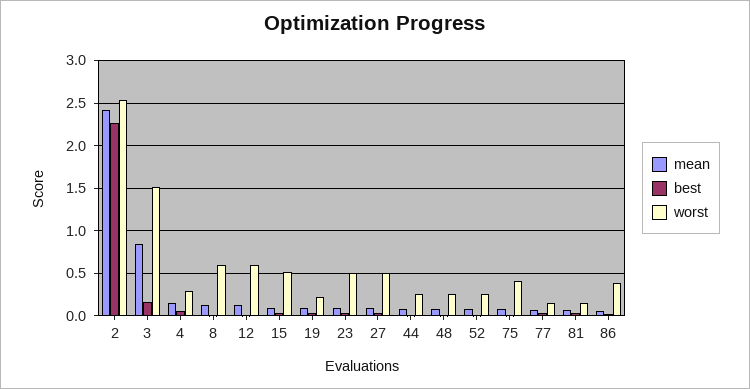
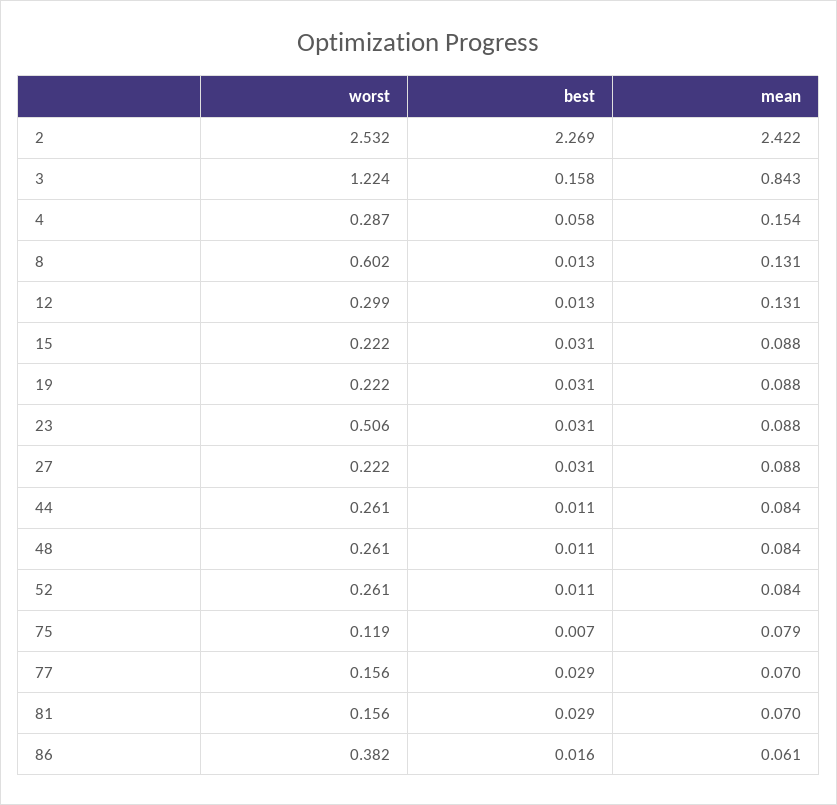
  {
    "mean": {
      "2": 2.422,
      "3": 0.843,
      "4": 0.154,
      "8": 0.131,
      "12": 0.131,
      "15": 0.088,
      "19": 0.088,
      "23": 0.088,
      "27": 0.088,
      "44": 0.084,
      "48": 0.084,
      "52": 0.084,
      "75": 0.079,
      "77": 0.07,
      "81": 0.07,
      "86": 0.061
    },
    "best": {
      "2": 2.269,
      "3": 0.158,
      "4": 0.058,
      "8": 0.013,
      "12": 0.013,
      "15": 0.031,
      "19": 0.031,
      "23": 0.031,
      "27": 0.031,
      "44": 0.011,
      "48": 0.011,
      "52": 0.011,
      "75": 0.007,
      "77": 0.029,
      "81": 0.029,
      "86": 0.016
    },
    "worst": {
      "2": 2.532,
-     "3": 1.5,
+     "3": 1.224,
      "4": 0.287,
      "8": 0.602,
-     "12": 0.6,
+     "12": 0.299,
-     "15": 0.5,
+     "15": 0.222,
      "19": 0.222,
      "23": 0.506,
-     "27": 0.5,
+     "27": 0.222,
      "44": 0.261,
      "48": 0.261,
      "52": 0.261,
-     "75": 0.4,
+     "75": 0.119,
      "77": 0.156,
      "81": 0.156,
      "86": 0.382
    }
  }

